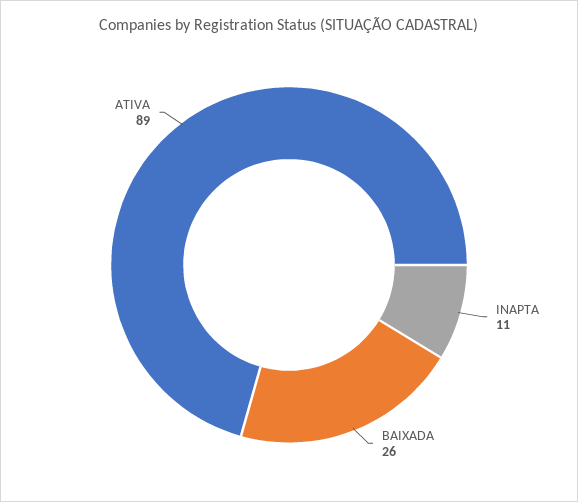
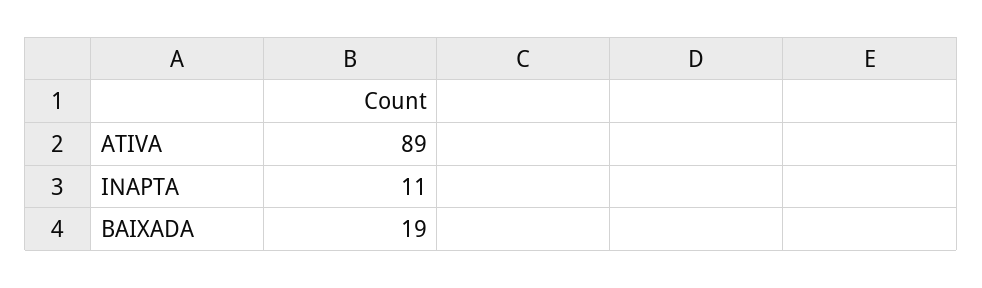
  {
    "INAPTA": 11,
-   "BAIXADA": 26,
+   "BAIXADA": 19,
    "ATIVA": 89
  }

